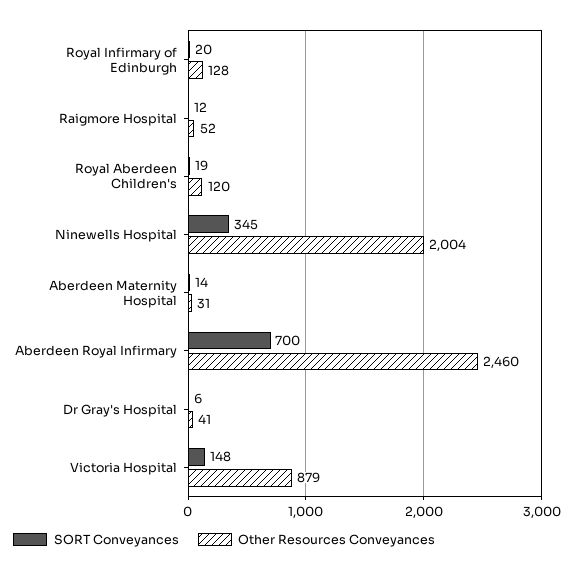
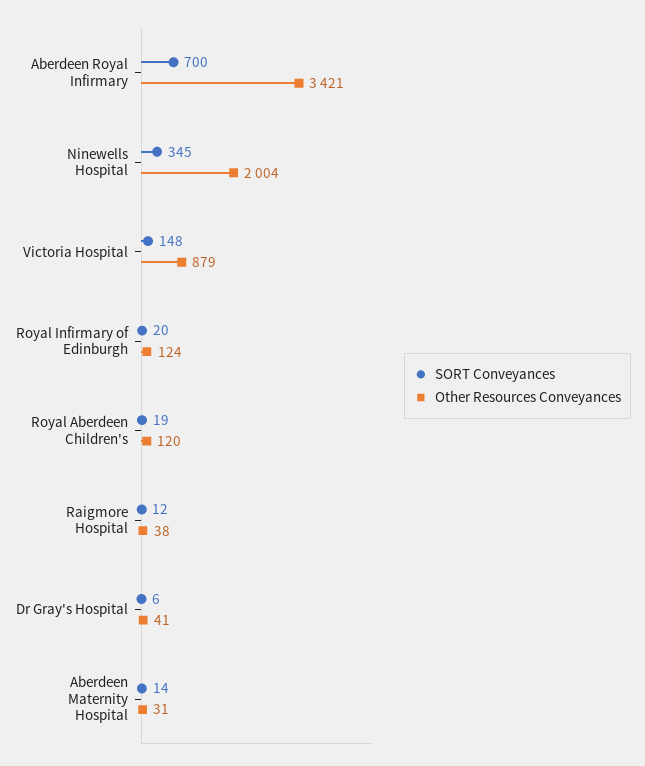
  {
    "SORT Conveyances": {
      "Royal Infirmary of Edinburgh": 20,
      "Raigmore Hospital": 12,
      "Royal Aberdeen Children's": 19,
      "Ninewells Hospital": 345,
      "Aberdeen Maternity Hospital": 14,
      "Aberdeen Royal Infirmary": 700,
      "Dr Gray's Hospital": 6,
      "Victoria Hospital": 148
    },
    "Other Resources Conveyances": {
-     "Royal Infirmary of Edinburgh": 128,
+     "Royal Infirmary of Edinburgh": 124,
-     "Raigmore Hospital": 52,
+     "Raigmore Hospital": 38,
      "Royal Aberdeen Children's": 120,
      "Ninewells Hospital": 2004,
      "Aberdeen Maternity Hospital": 31,
-     "Aberdeen Royal Infirmary": 2460,
+     "Aberdeen Royal Infirmary": 3421,
      "Dr Gray's Hospital": 41,
      "Victoria Hospital": 879
    }
  }

